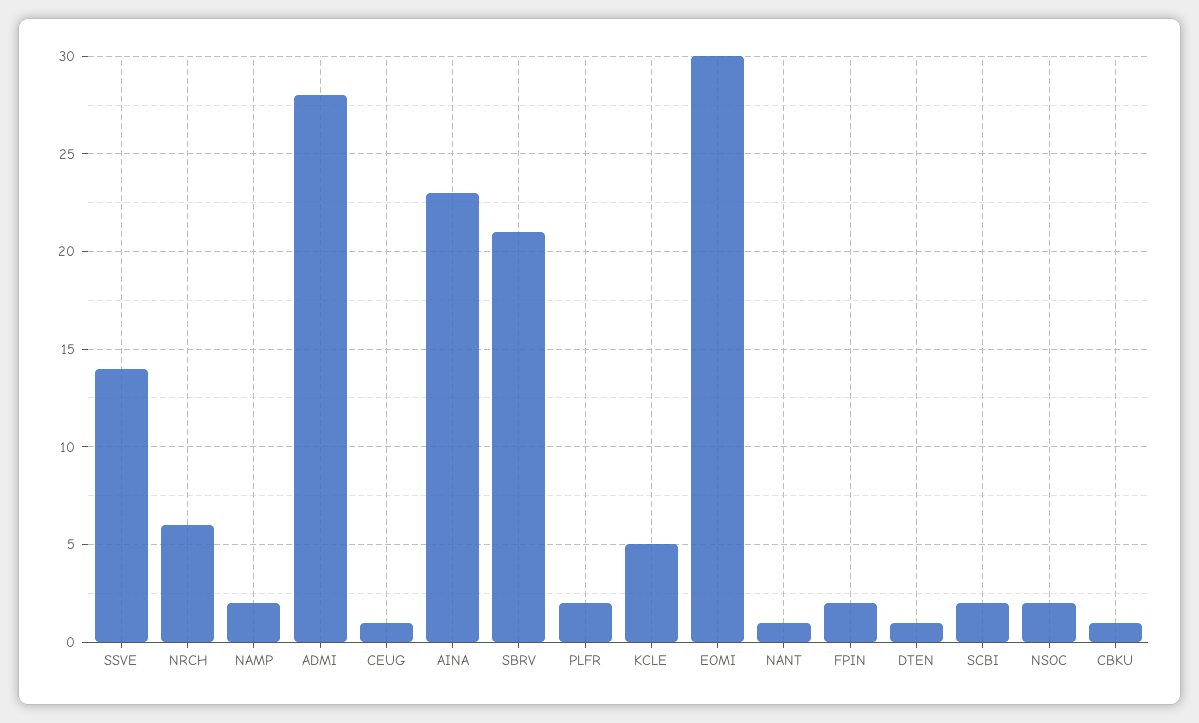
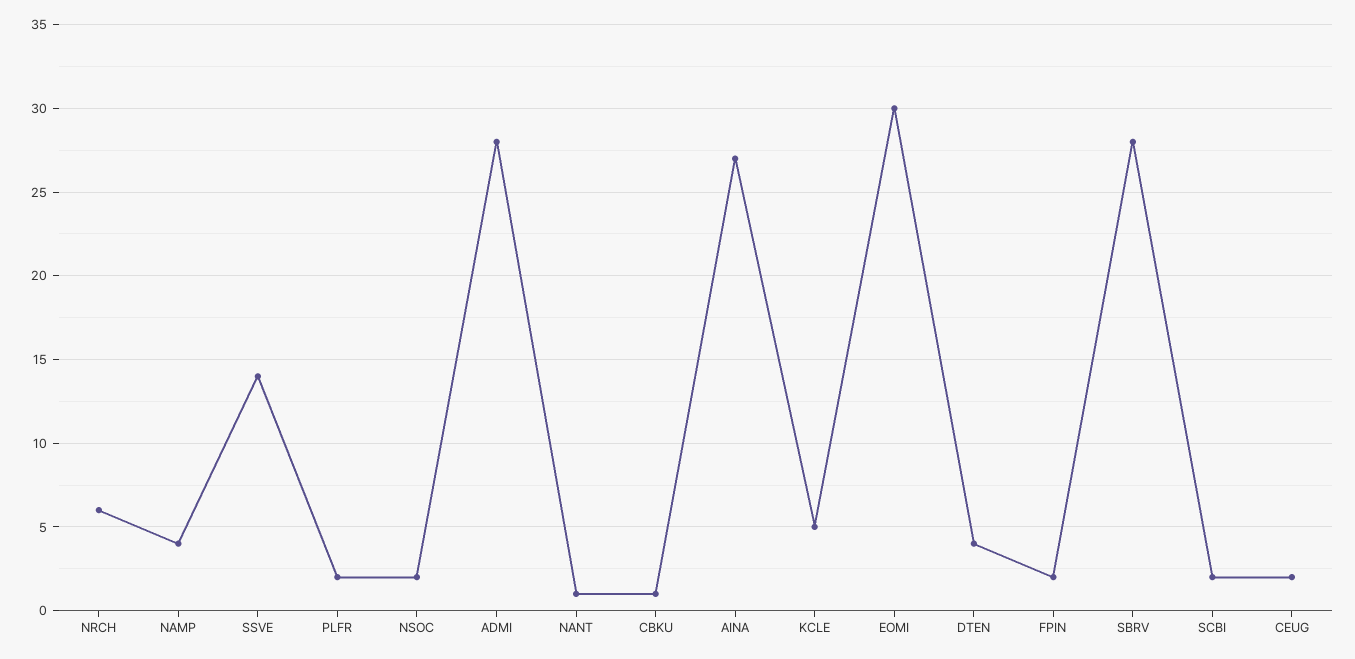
  {
    "SSVE": 14,
    "NRCH": 6,
-   "NAMP": 2,
+   "NAMP": 4,
    "ADMI": 28,
-   "CEUG": 1,
+   "CEUG": 2,
-   "AINA": 23,
+   "AINA": 27,
-   "SBRV": 21,
+   "SBRV": 28,
    "PLFR": 2,
    "KCLE": 5,
    "EOMI": 30,
    "NANT": 1,
    "FPIN": 2,
-   "DTEN": 1,
+   "DTEN": 4,
    "SCBI": 2,
    "NSOC": 2,
    "CBKU": 1
  }

